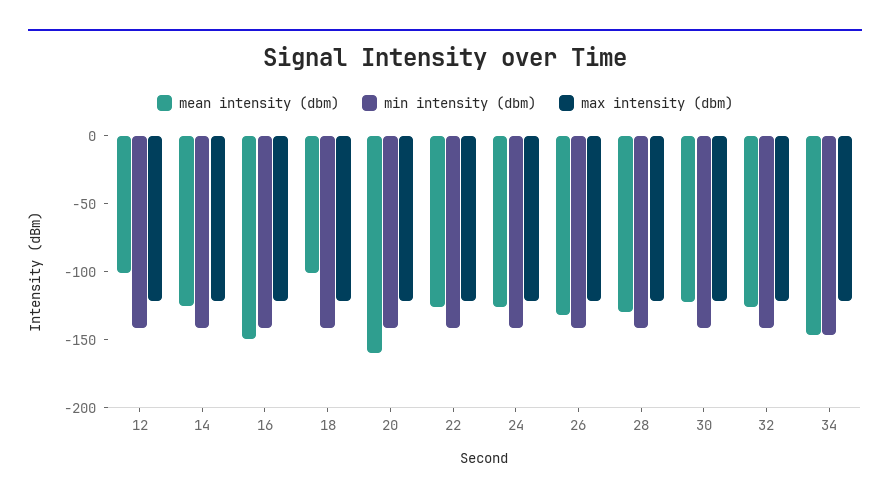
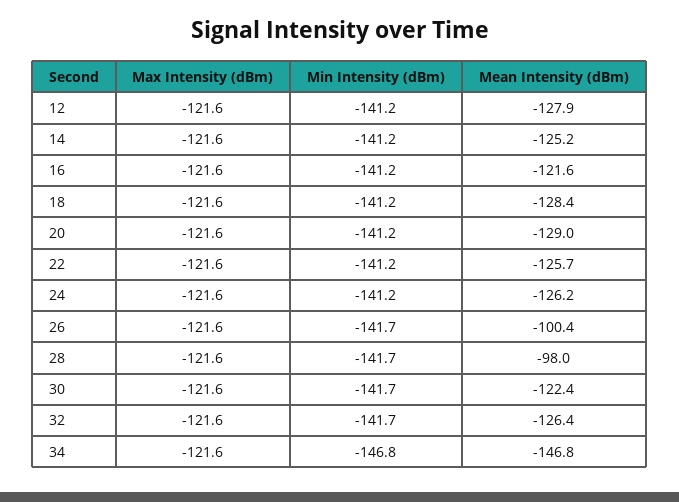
  {
    "mean intensity (dbm)": {
-     "12": -100,
+     "12": -127.9,
      "14": -125.2,
-     "16": -150,
+     "16": -121.6,
-     "18": -100,
+     "18": -128.4,
-     "20": -160,
+     "20": -129,
      "22": -125.7,
      "24": -126.2,
-     "26": -130,
+     "26": -100.4,
-     "28": -130,
+     "28": -98,
      "30": -122.4,
      "32": -126.4,
      "34": -146.8
    },
    "min intensity (dbm)": {
      "12": -141.2,
      "14": -141.2,
      "16": -141.2,
      "18": -141.2,
      "20": -141.2,
      "22": -141.2,
      "24": -141.2,
      "26": -141.7,
      "28": -141.7,
      "30": -141.7,
      "32": -141.7,
      "34": -146.8
    },
    "max intensity (dbm)": {
      "12": -121.6,
      "14": -121.6,
      "16": -121.6,
      "18": -121.6,
      "20": -121.6,
      "22": -121.6,
      "24": -121.6,
      "26": -121.6,
      "28": -121.6,
      "30": -121.6,
      "32": -121.6,
      "34": -121.6
    }
  }

